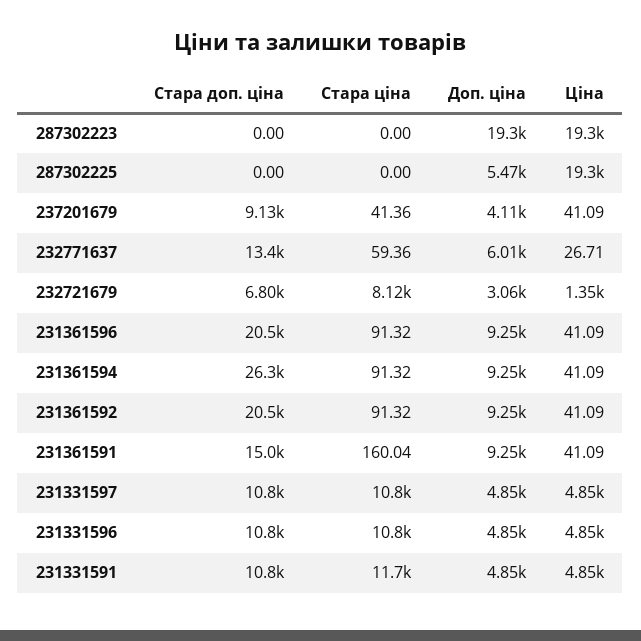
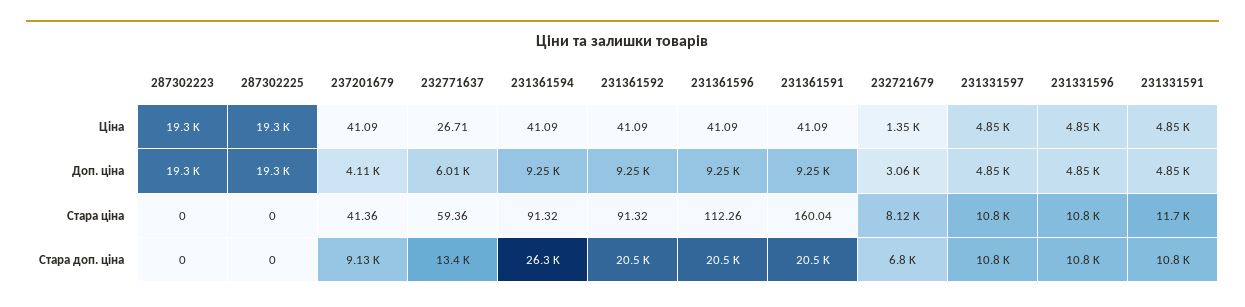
  {
    "Стара доп. ціна": {
      "287302223": 0,
      "287302225": 0,
      "237201679": 9130,
      "232771637": 13400,
      "232721679": 6800,
      "231361596": 20500,
      "231361594": 26300,
      "231361592": 20500,
-     "231361591": 15000,
+     "231361591": 20500,
      "231331597": 10800,
      "231331596": 10800,
      "231331591": 10800
    },
    "Стара ціна": {
      "287302223": 0,
      "287302225": 0,
      "237201679": 41.36,
      "232771637": 59.36,
      "232721679": 8120,
-     "231361596": 91.32,
+     "231361596": 112.26,
      "231361594": 91.32,
      "231361592": 91.32,
      "231361591": 160.04,
      "231331597": 10800,
      "231331596": 10800,
      "231331591": 11700
    },
    "Доп. ціна": {
      "287302223": 19300,
-     "287302225": 5470,
+     "287302225": 19300,
      "237201679": 4110,
      "232771637": 6010,
      "232721679": 3060,
      "231361596": 9250,
      "231361594": 9250,
      "231361592": 9250,
      "231361591": 9250,
      "231331597": 4850,
      "231331596": 4850,
      "231331591": 4850
    },
    "Ціна": {
      "287302223": 19300,
      "287302225": 19300,
      "237201679": 41.09,
      "232771637": 26.71,
      "232721679": 1350,
      "231361596": 41.09,
      "231361594": 41.09,
      "231361592": 41.09,
      "231361591": 41.09,
      "231331597": 4850,
      "231331596": 4850,
      "231331591": 4850
    }
  }

